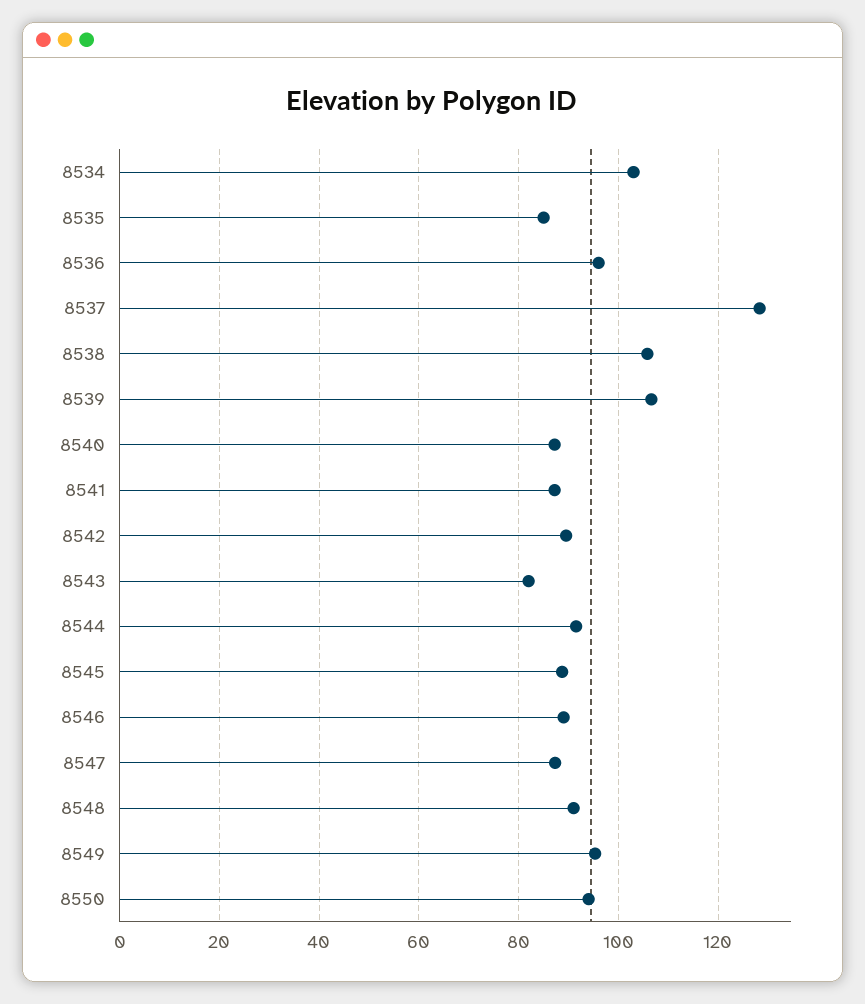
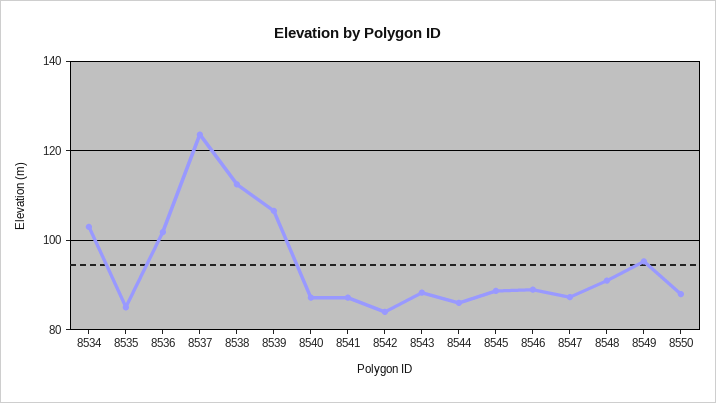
  {
    "8534": 104,
    "8535": 86,
-   "8536": 96,
+   "8536": 102,
-   "8537": 128,
+   "8537": 124,
-   "8538": 106,
+   "8538": 112,
    "8539": 106,
    "8540": 88,
    "8541": 88,
-   "8542": 90,
+   "8542": 84,
-   "8543": 82,
+   "8543": 88,
-   "8544": 92,
+   "8544": 86,
    "8545": 88,
    "8546": 90,
    "8547": 88,
    "8548": 92,
    "8549": 96,
-   "8550": 94
+   "8550": 88
  }

